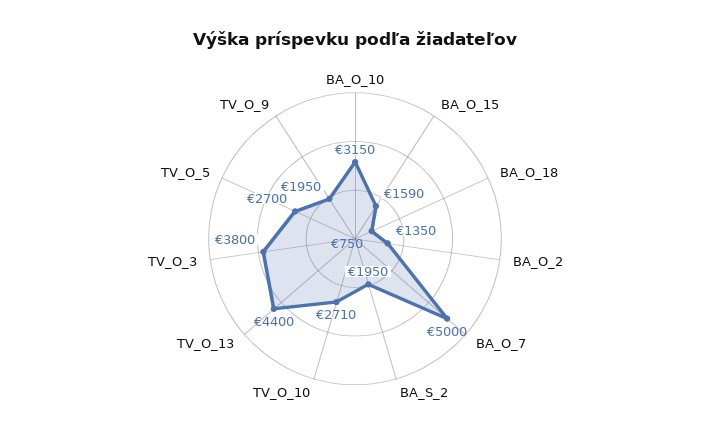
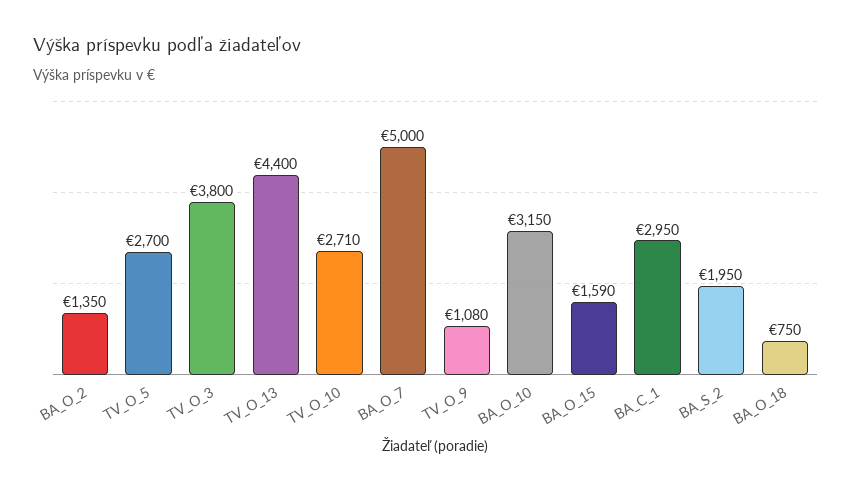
  {
    "BA_O_10": 3150,
    "BA_O_15": 1590,
    "BA_O_18": 750,
    "BA_O_2": 1350,
    "BA_O_7": 5000,
    "BA_S_2": 1950,
    "TV_O_10": 2710,
    "TV_O_13": 4400,
    "TV_O_3": 3800,
    "TV_O_5": 2700,
-   "TV_O_9": 1950
+   "TV_O_9": 1080,
+   "BA_C_1": 2950
  }

